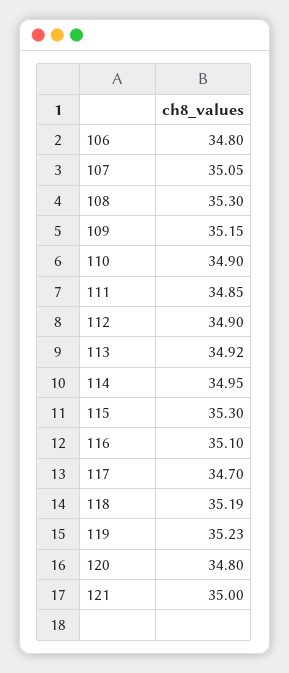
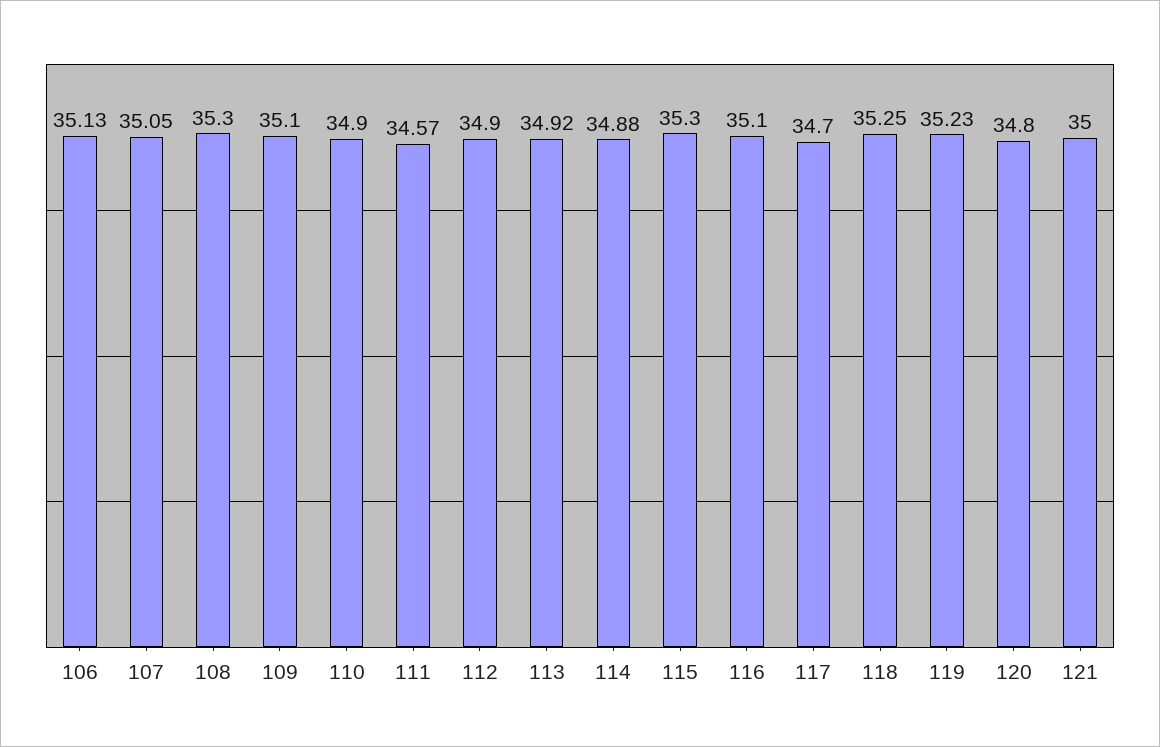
  {
-   "106": 34.8,
+   "106": 35.13,
    "107": 35.05,
    "108": 35.3,
-   "109": 35.15,
+   "109": 35.1,
    "110": 34.9,
-   "111": 34.85,
+   "111": 34.57,
    "112": 34.9,
    "113": 34.92,
-   "114": 34.95,
+   "114": 34.88,
    "115": 35.3,
    "116": 35.1,
    "117": 34.7,
-   "118": 35.19,
+   "118": 35.25,
    "119": 35.23,
    "120": 34.8,
    "121": 35
  }

